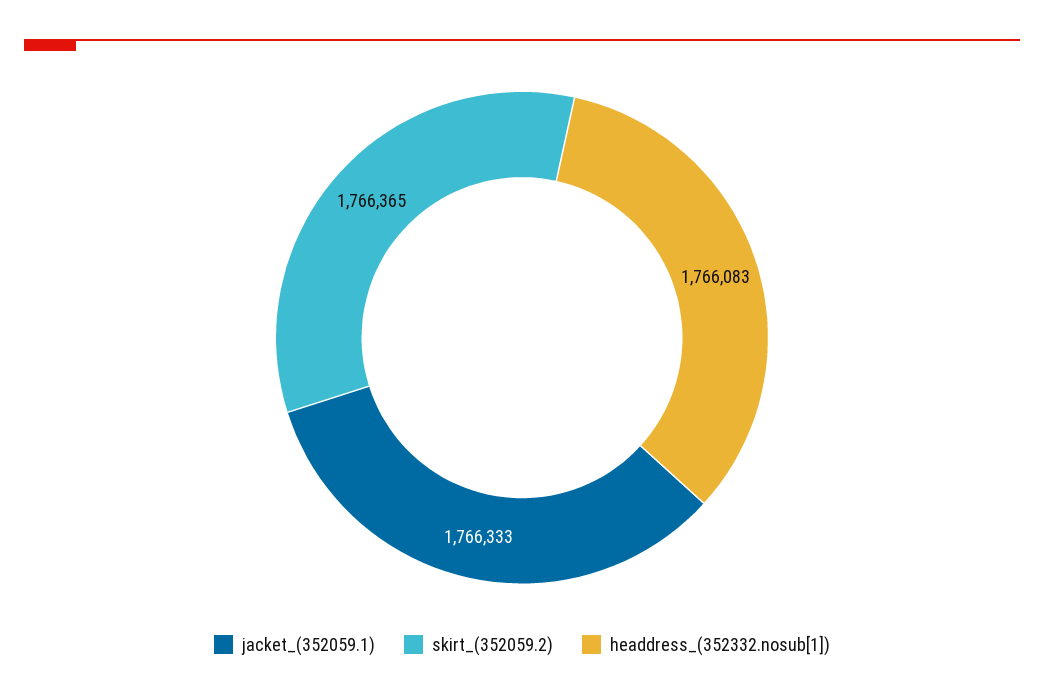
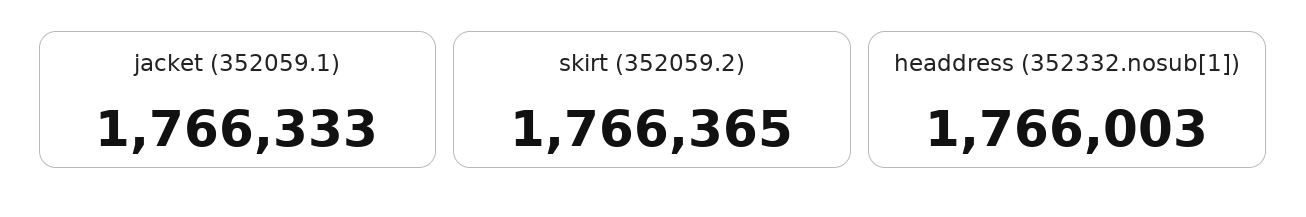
  {
    "jacket_(352059.1)": 1766333,
    "skirt_(352059.2)": 1766365,
-   "headdress_(352332.nosub[1])": 1766083
+   "headdress_(352332.nosub[1])": 1766003
  }

